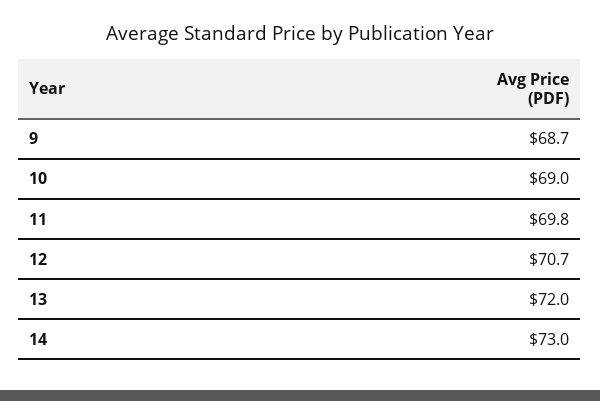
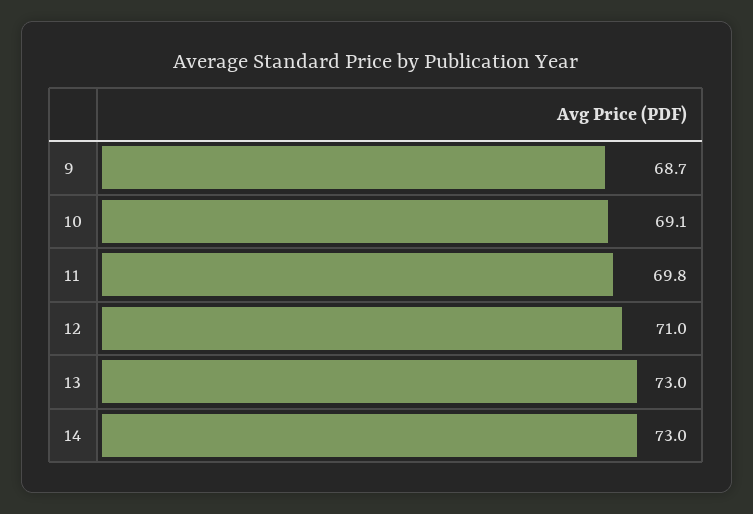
  {
    "9": 68.7,
-   "10": 69,
+   "10": 69.1,
    "11": 69.8,
-   "12": 70.7,
+   "12": 71,
-   "13": 72,
+   "13": 73,
    "14": 73
  }

